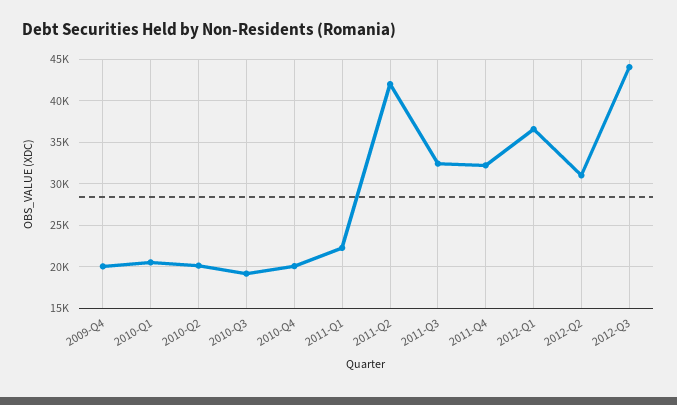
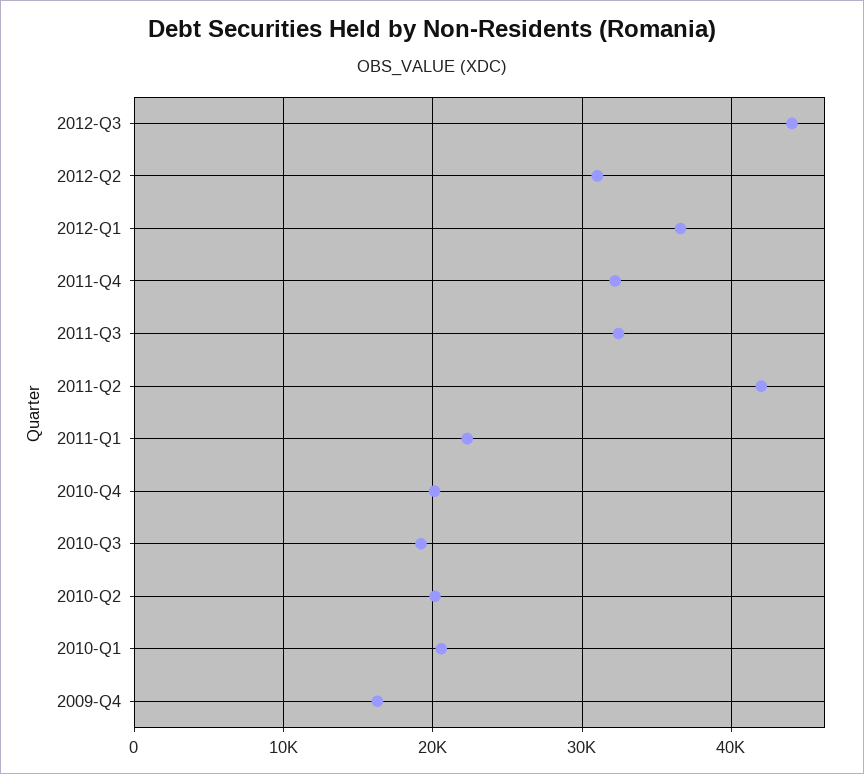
  {
-   "2009-Q4": 20000,
+   "2009-Q4": 16000,
    "2010-Q1": 21000,
    "2010-Q2": 20000,
    "2010-Q3": 19000,
    "2010-Q4": 20000,
    "2011-Q1": 22000,
    "2011-Q2": 42000,
    "2011-Q3": 32000,
    "2011-Q4": 32000,
    "2012-Q1": 37000,
    "2012-Q2": 31000,
    "2012-Q3": 44000
  }

